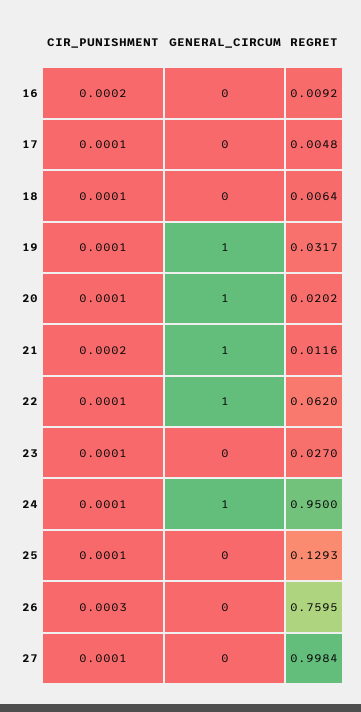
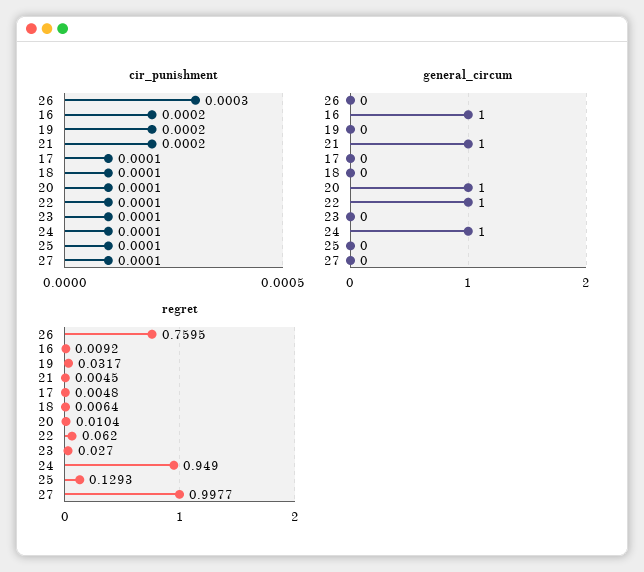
  {
    "CIR_PUNISHMENT": {
      "16": 0.0002,
      "17": 0.0001,
      "18": 0.0001,
-     "19": 0.0001,
+     "19": 0.0002,
      "20": 0.0001,
      "21": 0.0002,
      "22": 0.0001,
      "23": 0.0001,
      "24": 0.0001,
      "25": 0.0001,
      "26": 0.0003,
      "27": 0.0001
    },
    "GENERAL_CIRCUM": {
-     "16": 0,
+     "16": 1,
      "17": 0,
      "18": 0,
-     "19": 1,
+     "19": 0,
      "20": 1,
      "21": 1,
      "22": 1,
      "23": 0,
      "24": 1,
      "25": 0,
      "26": 0,
      "27": 0
    },
    "REGRET": {
      "16": 0.0092,
      "17": 0.0048,
      "18": 0.0064,
      "19": 0.0317,
-     "20": 0.0202,
+     "20": 0.0104,
-     "21": 0.0116,
+     "21": 0.0045,
      "22": 0.062,
      "23": 0.027,
-     "24": 0.95,
+     "24": 0.949,
      "25": 0.1293,
      "26": 0.7595,
-     "27": 0.9984
+     "27": 0.9977
    }
  }

